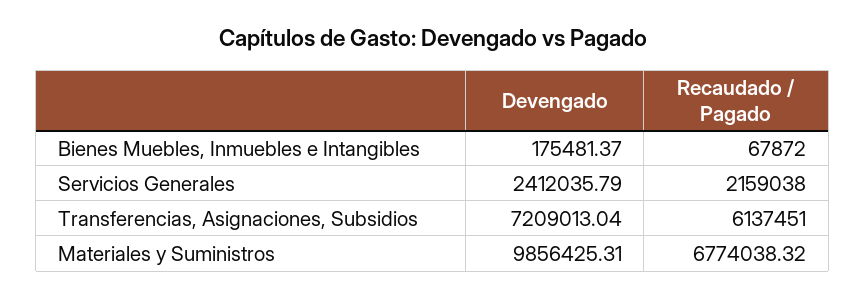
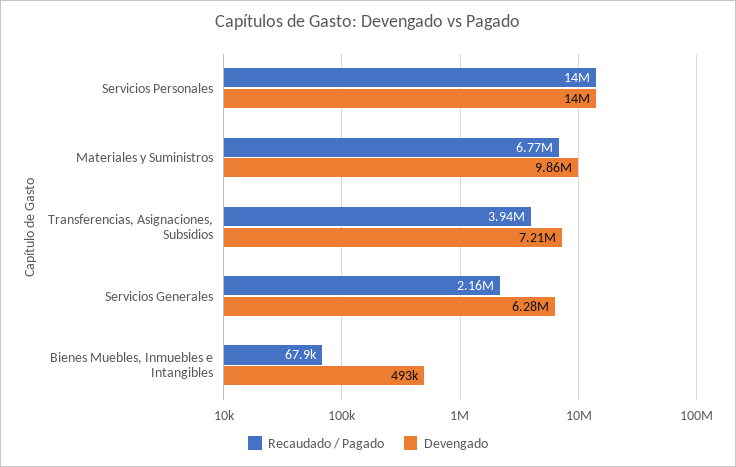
  {
    "Devengado": {
-     "Bienes Muebles, Inmuebles e Intangibles": 175481.37,
+     "Bienes Muebles, Inmuebles e Intangibles": 493000,
-     "Servicios Generales": 2412035.79,
+     "Servicios Generales": 6280000,
      "Transferencias, Asignaciones, Subsidios": 7209013.04,
-     "Materiales y Suministros": 9856425.31
+     "Materiales y Suministros": 9856425.31,
+     "Servicios Personales": 14000000
    },
    "Recaudado / Pagado": {
      "Bienes Muebles, Inmuebles e Intangibles": 67872,
      "Servicios Generales": 2159038,
-     "Transferencias, Asignaciones, Subsidios": 6137451,
+     "Transferencias, Asignaciones, Subsidios": 3940000,
-     "Materiales y Suministros": 6774038.32
+     "Materiales y Suministros": 6774038.32,
+     "Servicios Personales": 14000000
    }
  }

